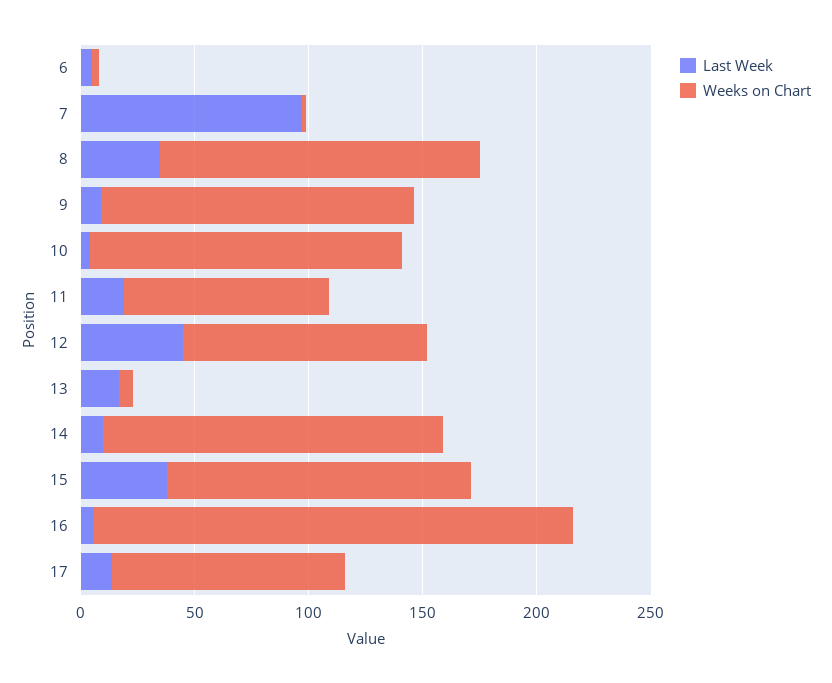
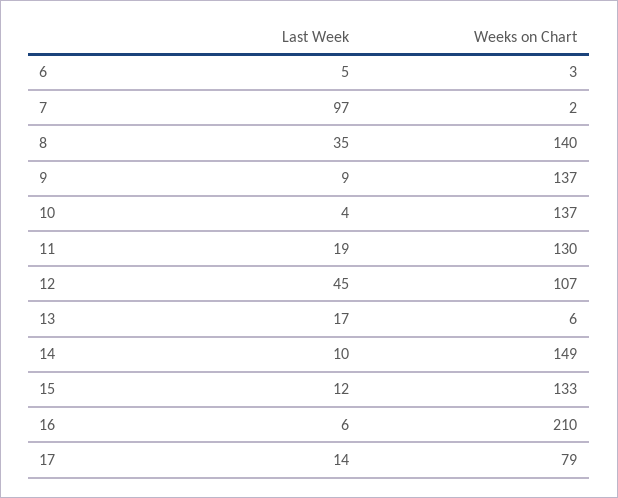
  {
    "Last Week": {
      "6": 5,
      "7": 97,
      "8": 35,
      "9": 9,
      "10": 4,
      "11": 19,
      "12": 45,
      "13": 17,
      "14": 10,
-     "15": 40,
+     "15": 12,
      "16": 6,
      "17": 14
    },
    "Weeks on Chart": {
      "6": 3,
      "7": 2,
      "8": 140,
      "9": 137,
      "10": 137,
-     "11": 90,
+     "11": 130,
      "12": 107,
      "13": 6,
      "14": 149,
      "15": 133,
      "16": 210,
-     "17": 100
+     "17": 79
    }
  }

